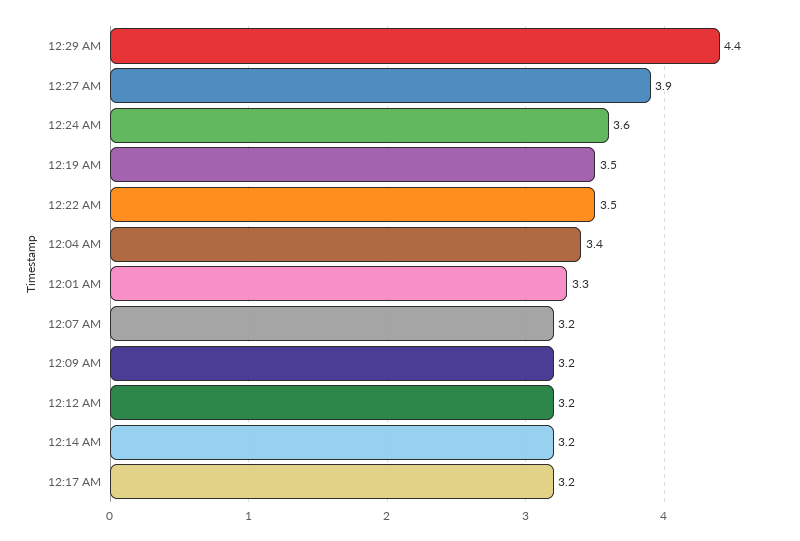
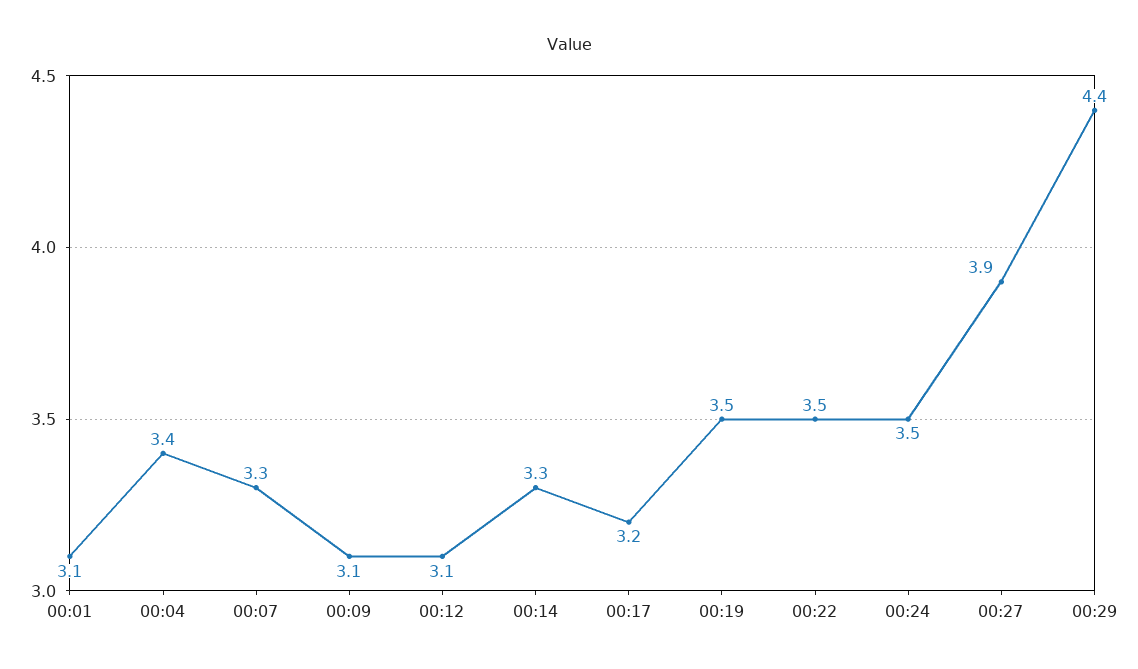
  {
    "12:29 AM": 4.4,
    "12:27 AM": 3.9,
-   "12:24 AM": 3.6,
+   "12:24 AM": 3.5,
    "12:19 AM": 3.5,
    "12:22 AM": 3.5,
    "12:04 AM": 3.4,
-   "12:01 AM": 3.3,
+   "12:01 AM": 3.1,
-   "12:07 AM": 3.2,
+   "12:07 AM": 3.3,
-   "12:09 AM": 3.2,
+   "12:09 AM": 3.1,
-   "12:12 AM": 3.2,
+   "12:12 AM": 3.1,
-   "12:14 AM": 3.2,
+   "12:14 AM": 3.3,
    "12:17 AM": 3.2
  }

